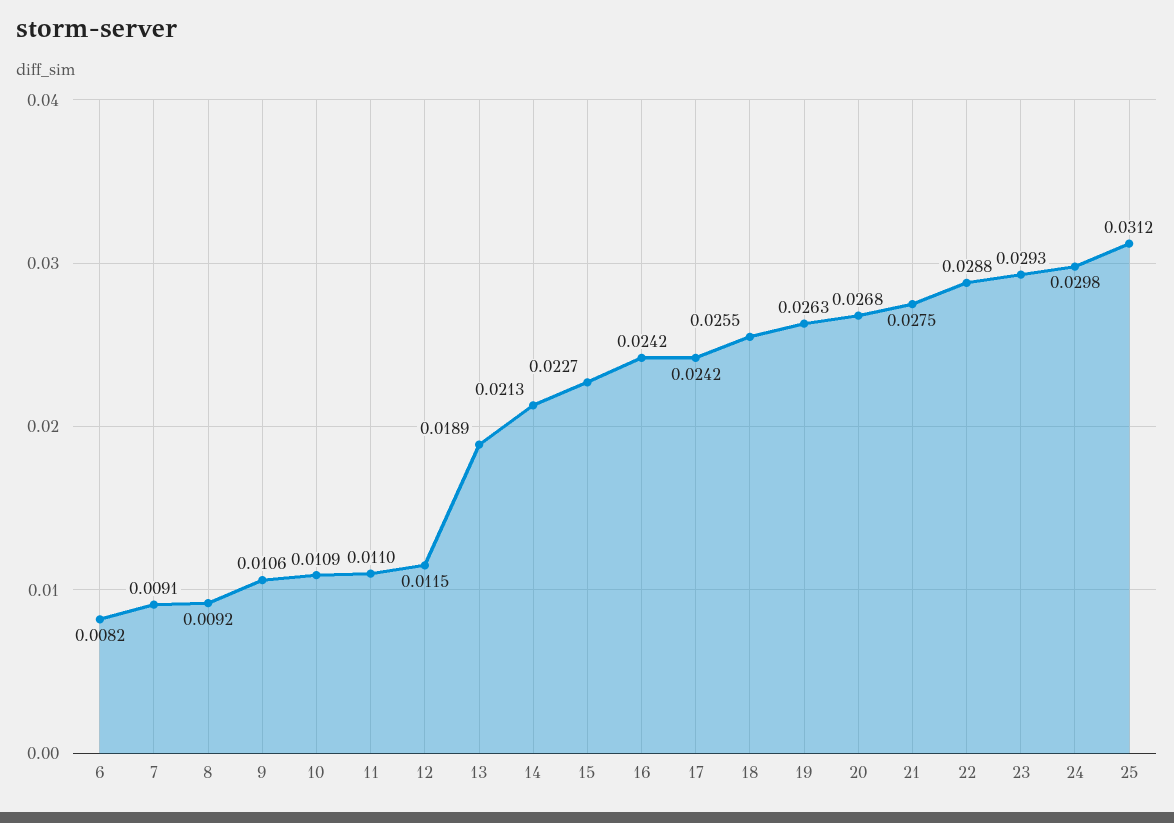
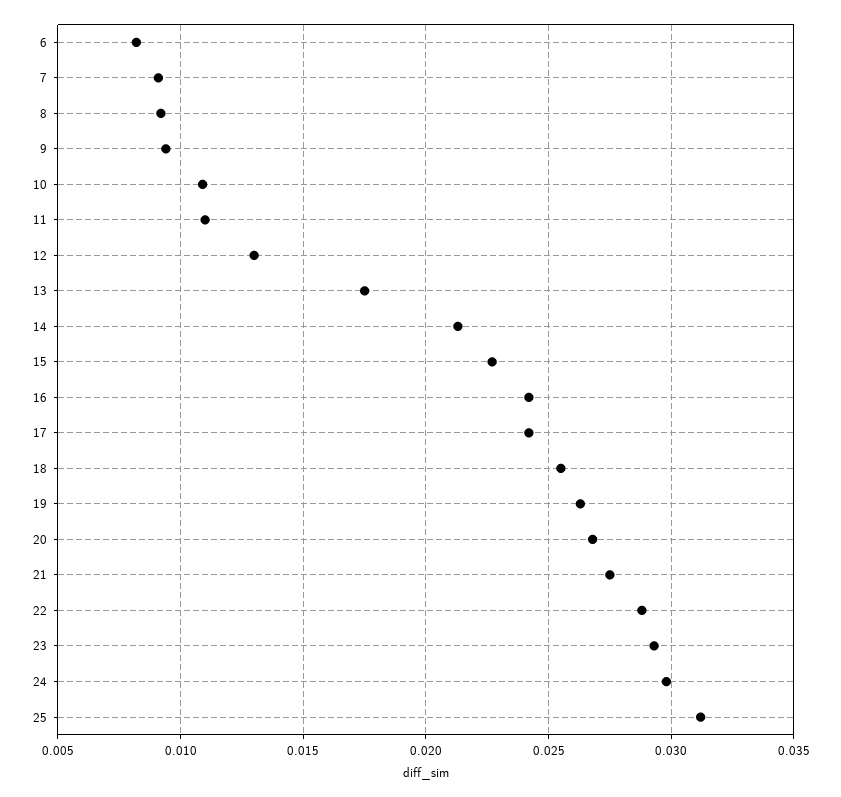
  {
    "6": 0.0082,
    "7": 0.0091,
    "8": 0.0092,
-   "9": 0.0106,
+   "9": 0.0095,
    "10": 0.0109,
    "11": 0.011,
-   "12": 0.0115,
+   "12": 0.013,
-   "13": 0.0189,
+   "13": 0.0175,
    "14": 0.0213,
    "15": 0.0227,
    "16": 0.0242,
    "17": 0.0242,
    "18": 0.0255,
    "19": 0.0263,
    "20": 0.0268,
    "21": 0.0275,
    "22": 0.0288,
    "23": 0.0293,
    "24": 0.0298,
    "25": 0.0312
  }

